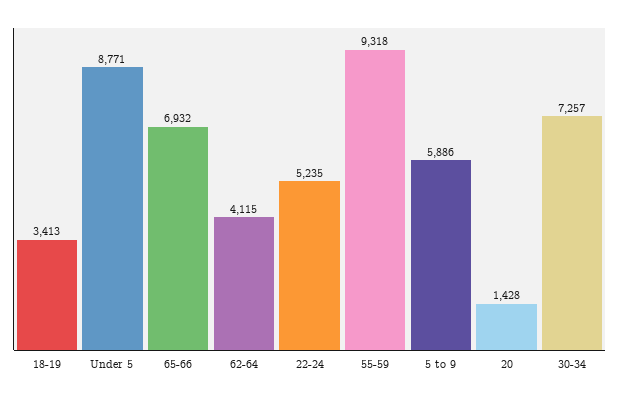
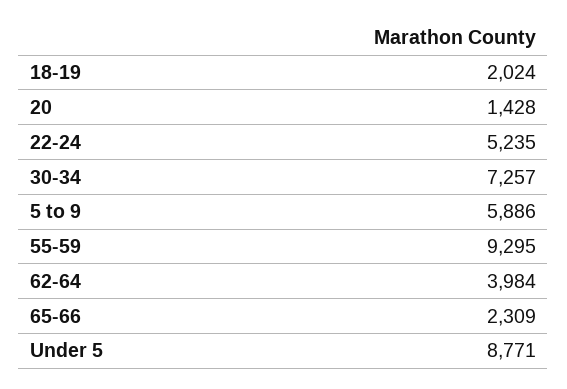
  {
-   "18-19": 3413,
+   "18-19": 2024,
    "Under 5": 8771,
-   "65-66": 6932,
+   "65-66": 2309,
-   "62-64": 4115,
+   "62-64": 3984,
    "22-24": 5235,
-   "55-59": 9318,
+   "55-59": 9295,
    "5 to 9": 5886,
    "20": 1428,
    "30-34": 7257
  }

